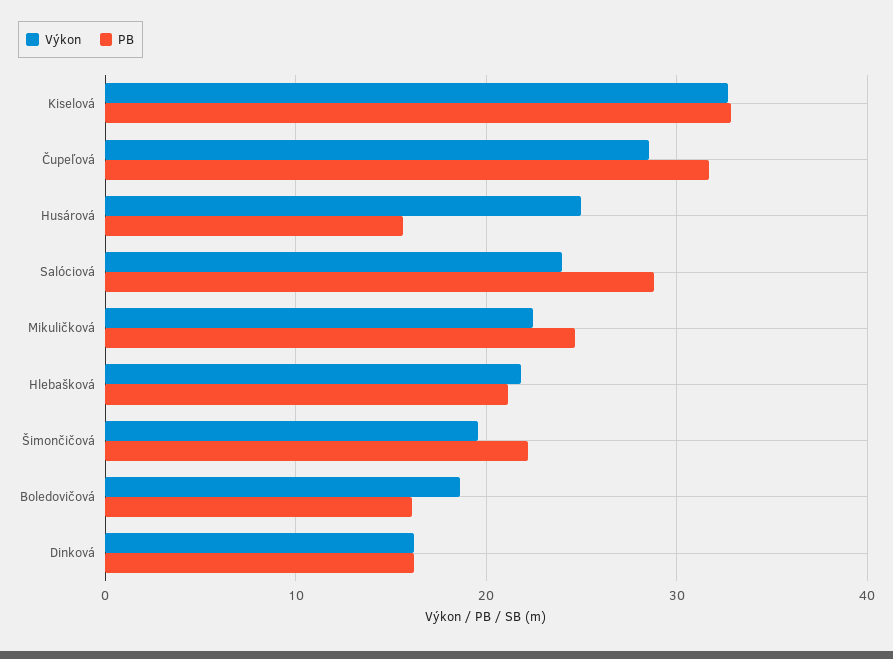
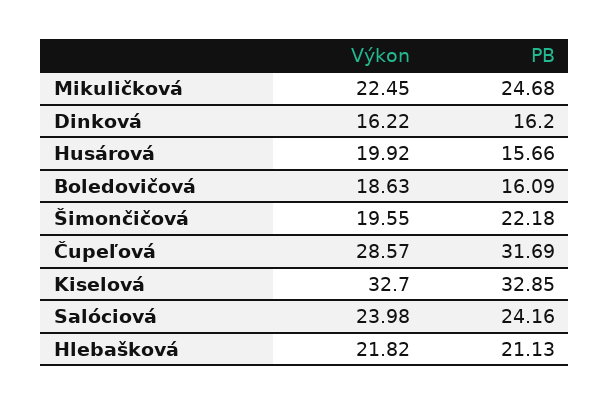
  {
    "Výkon": {
      "Kiselová": 32.7,
      "Čupeľová": 28.57,
-     "Husárová": 25,
+     "Husárová": 19.92,
      "Salóciová": 23.98,
      "Mikuličková": 22.45,
      "Hlebašková": 21.82,
      "Šimončičová": 19.55,
      "Boledovičová": 18.63,
      "Dinková": 16.22
    },
    "PB": {
      "Kiselová": 32.85,
      "Čupeľová": 31.69,
      "Husárová": 15.66,
-     "Salóciová": 29,
+     "Salóciová": 24.16,
      "Mikuličková": 24.68,
      "Hlebašková": 21.13,
      "Šimončičová": 22.18,
      "Boledovičová": 16.09,
      "Dinková": 16.2
    }
  }

